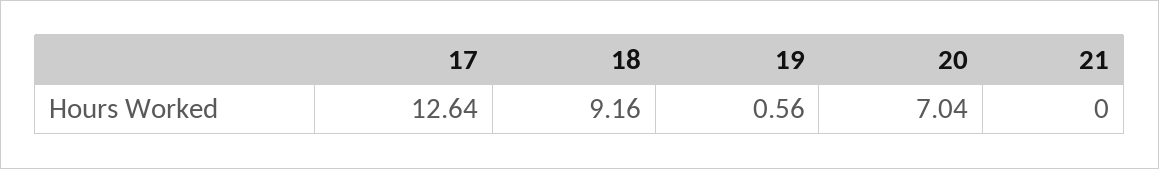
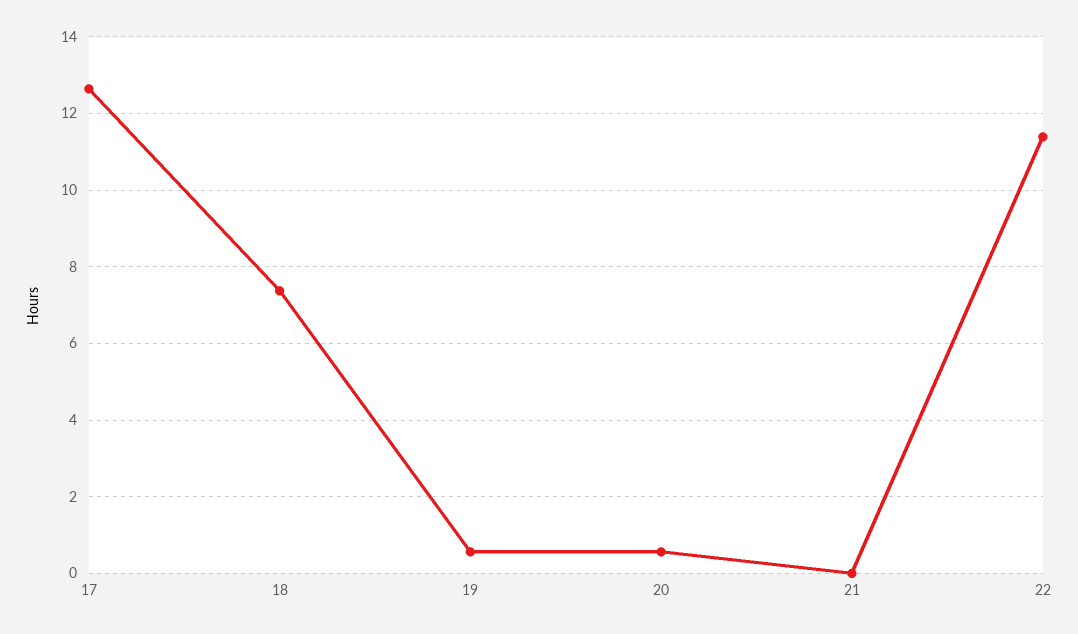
  {
    "17": 12.64,
-   "18": 9.16,
+   "18": 7.4,
    "19": 0.56,
-   "20": 7.04,
+   "20": 0.6,
-   "21": 0
+   "21": 0,
+   "22": 11.4
  }

